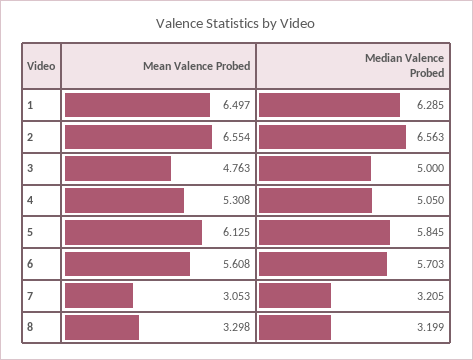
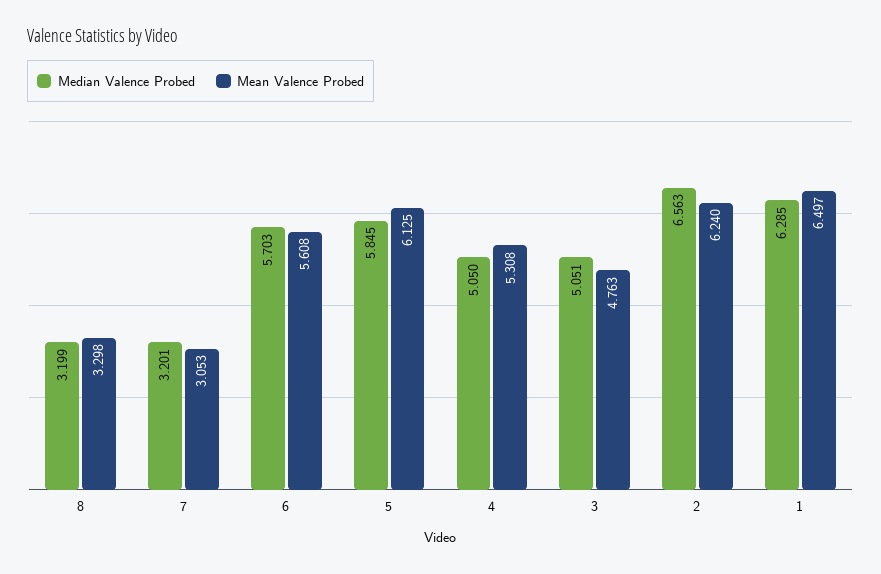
  {
    "Mean Valence Probed": {
      "1": 6.497,
-     "2": 6.554,
+     "2": 6.24,
      "3": 4.763,
      "4": 5.308,
      "5": 6.125,
      "6": 5.608,
      "7": 3.053,
      "8": 3.298
    },
    "Median Valence Probed": {
      "1": 6.285,
      "2": 6.563,
-     "3": 5,
+     "3": 5.051,
      "4": 5.05,
      "5": 5.845,
      "6": 5.703,
-     "7": 3.205,
+     "7": 3.201,
      "8": 3.199
    }
  }

